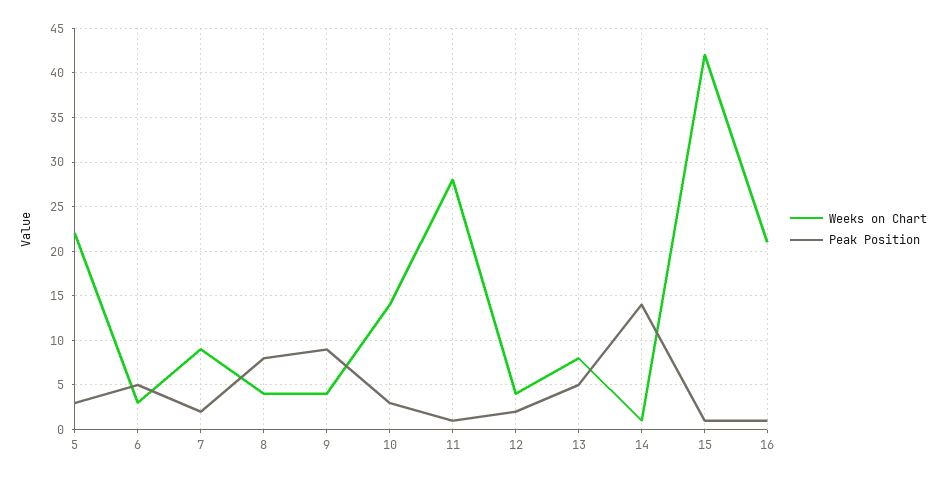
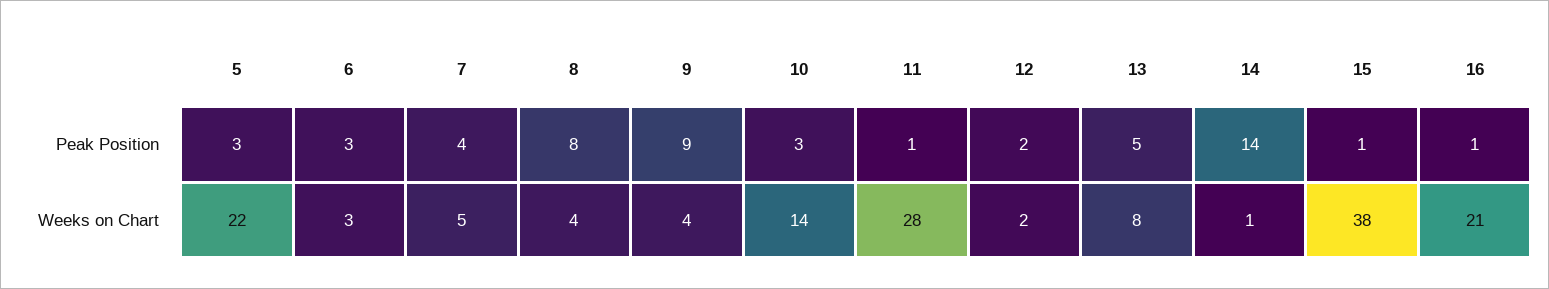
  {
    "Weeks on Chart": {
      "5": 22,
      "6": 3,
-     "7": 9,
+     "7": 5,
      "8": 4,
      "9": 4,
      "10": 14,
      "11": 28,
-     "12": 4,
+     "12": 2,
      "13": 8,
      "14": 1,
-     "15": 42,
+     "15": 38,
      "16": 21
    },
    "Peak Position": {
      "5": 3,
-     "6": 5,
+     "6": 3,
-     "7": 2,
+     "7": 4,
      "8": 8,
      "9": 9,
      "10": 3,
      "11": 1,
      "12": 2,
      "13": 5,
      "14": 14,
      "15": 1,
      "16": 1
    }
  }

